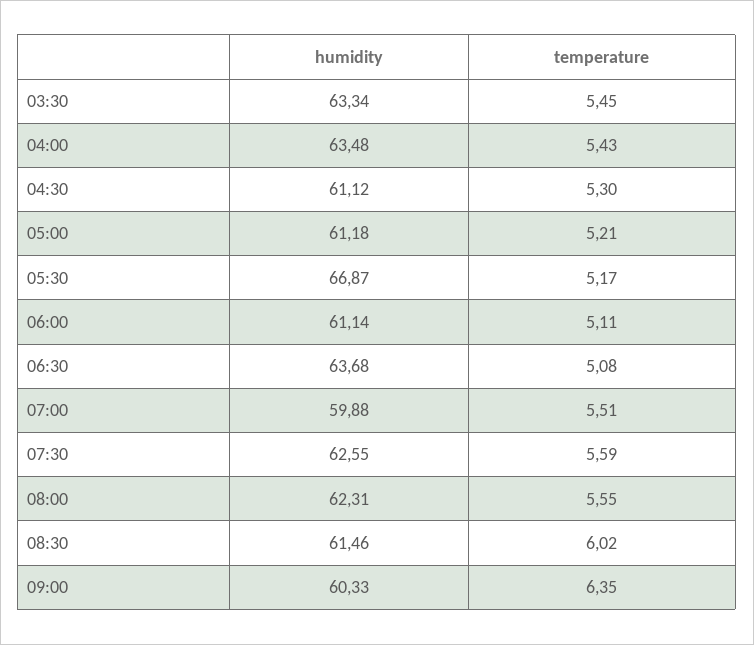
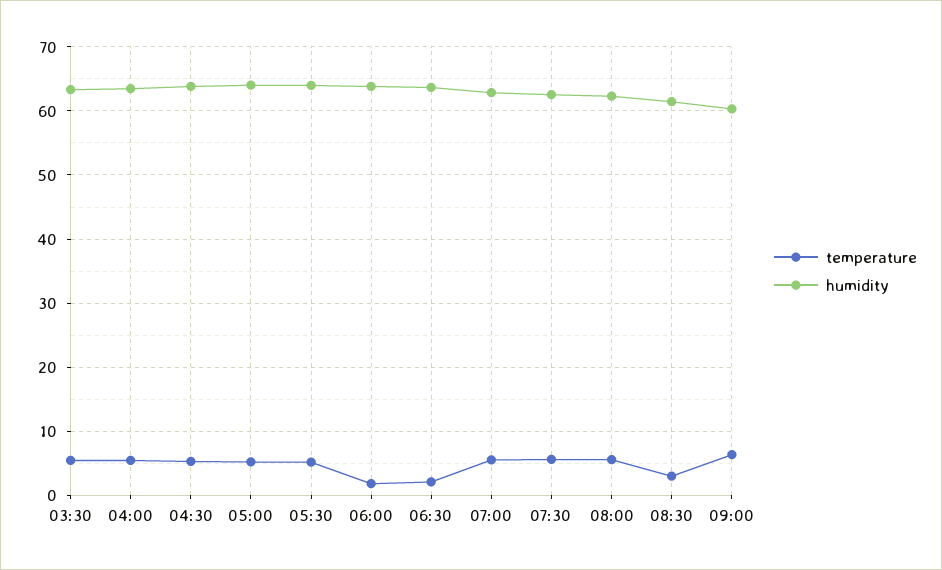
  {
    "humidity": {
      "03:30": 63.34,
      "04:00": 63.48,
-     "04:30": 61.12,
+     "04:30": 64,
-     "05:00": 61.18,
+     "05:00": 64,
-     "05:30": 66.87,
+     "05:30": 64,
-     "06:00": 61.14,
+     "06:00": 64,
      "06:30": 63.68,
-     "07:00": 59.88,
+     "07:00": 63,
      "07:30": 62.55,
      "08:00": 62.31,
      "08:30": 61.46,
      "09:00": 60.33
    },
    "temperature": {
      "03:30": 5.45,
      "04:00": 5.43,
      "04:30": 5.3,
      "05:00": 5.21,
      "05:30": 5.17,
-     "06:00": 5.11,
+     "06:00": 2,
-     "06:30": 5.08,
+     "06:30": 2,
      "07:00": 5.51,
      "07:30": 5.59,
      "08:00": 5.55,
-     "08:30": 6.02,
+     "08:30": 3,
      "09:00": 6.35
    }
  }

